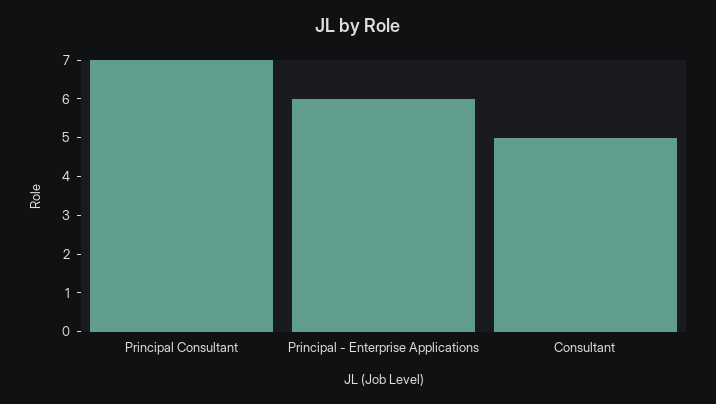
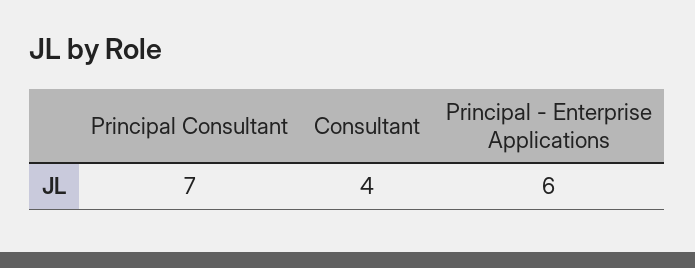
  {
    "Principal Consultant": 7,
    "Principal - Enterprise Applications": 6,
-   "Consultant": 5
+   "Consultant": 4
  }

